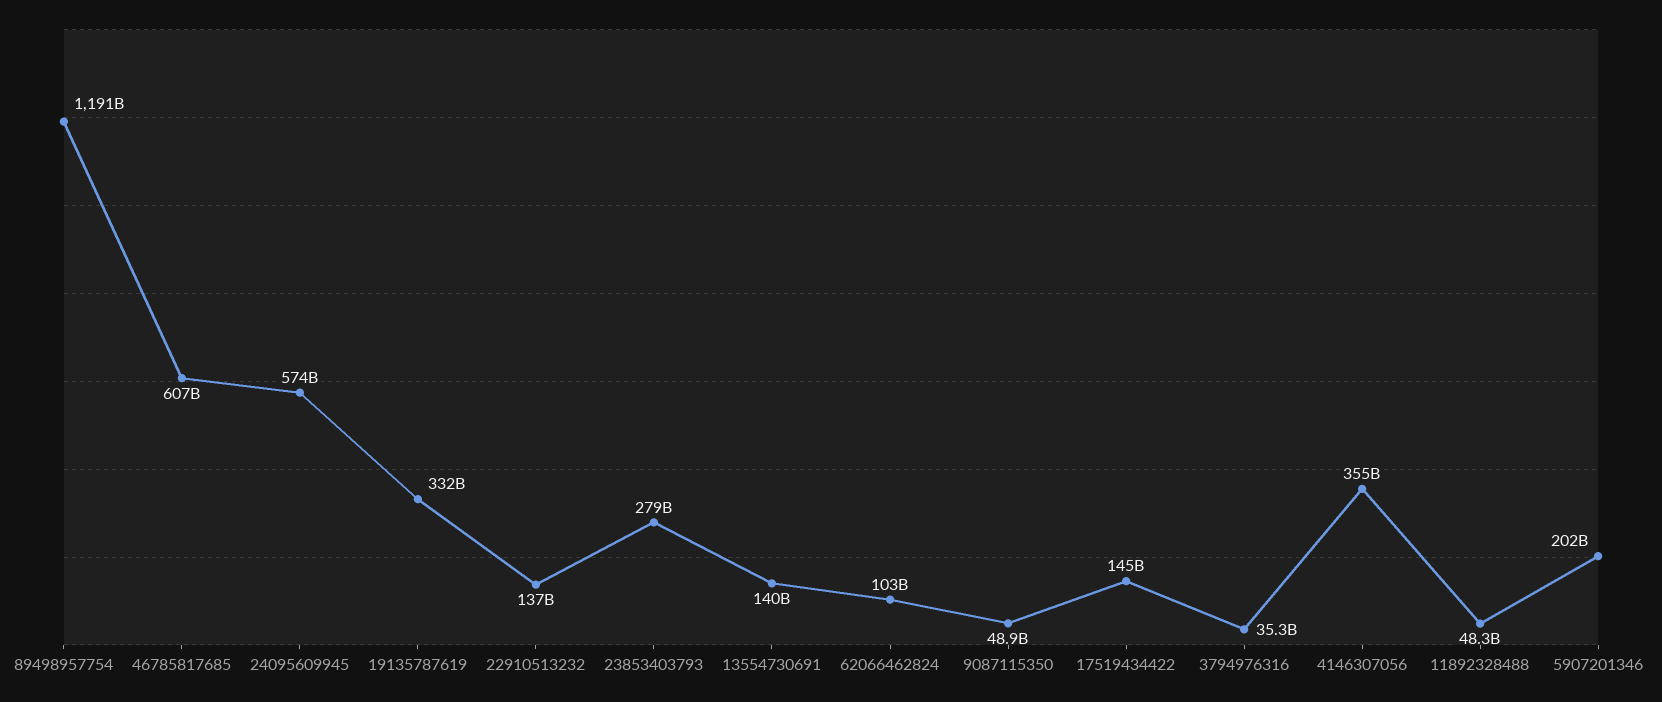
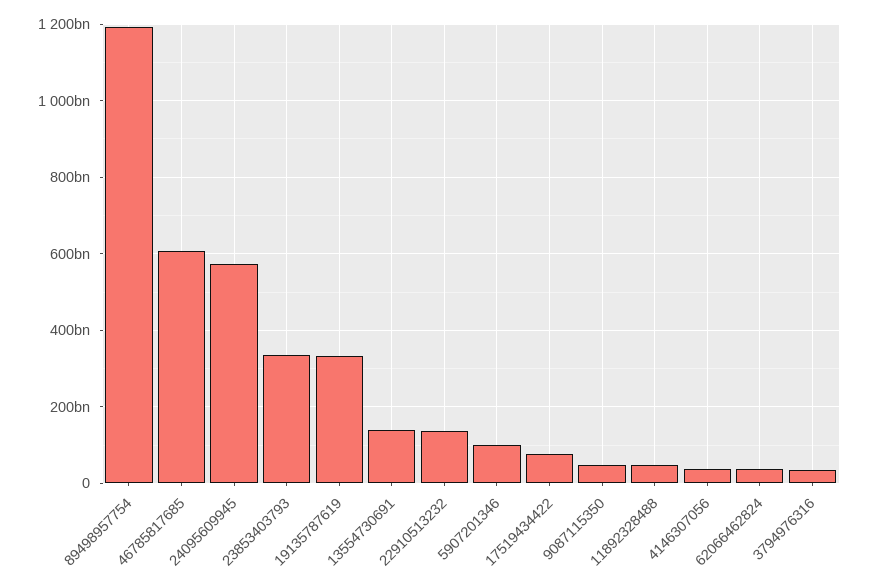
  {
    "89498957754": 1191000000000,
    "46785817685": 607000000000,
    "24095609945": 574000000000,
    "19135787619": 332000000000,
    "22910513232": 137000000000,
-   "23853403793": 279000000000,
+   "23853403793": 340000000000,
    "13554730691": 140000000000,
-   "62066462824": 103000000000,
+   "62066462824": 40000000000,
    "9087115350": 48900000000,
-   "17519434422": 145000000000,
+   "17519434422": 80000000000,
    "3794976316": 35300000000,
-   "4146307056": 355000000000,
+   "4146307056": 40000000000,
    "11892328488": 48300000000,
-   "5907201346": 202000000000
+   "5907201346": 100000000000
  }

